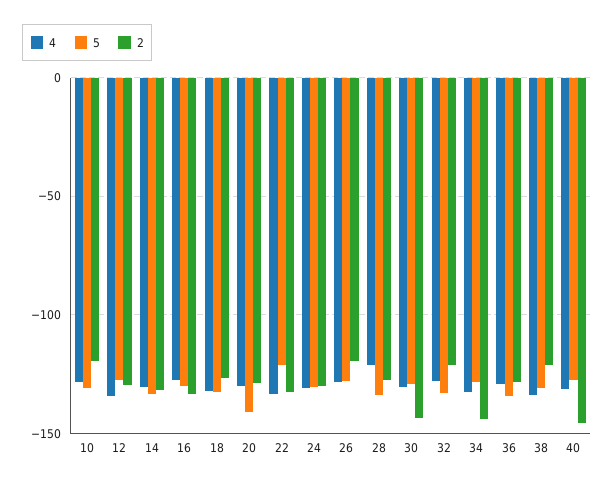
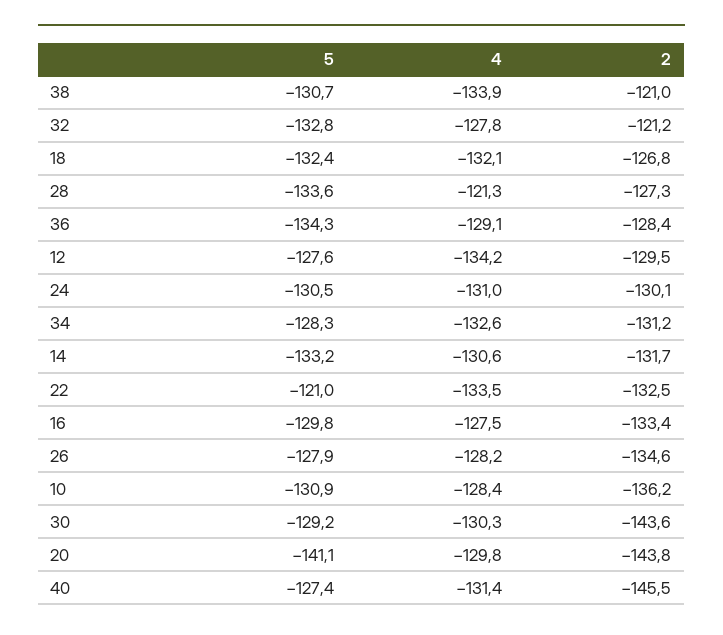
  {
    "4": {
      "10": -128.4,
      "12": -134.2,
      "14": -130.6,
      "16": -127.5,
      "18": -132.1,
      "20": -129.8,
      "22": -133.5,
      "24": -131,
      "26": -128.2,
      "28": -121.3,
      "30": -130.3,
      "32": -127.8,
      "34": -132.6,
      "36": -129.1,
      "38": -133.9,
      "40": -131.4
    },
    "5": {
      "10": -130.9,
      "12": -127.6,
      "14": -133.2,
      "16": -129.8,
      "18": -132.4,
      "20": -141.1,
      "22": -121,
      "24": -130.5,
      "26": -127.9,
      "28": -133.6,
      "30": -129.2,
      "32": -132.8,
      "34": -128.3,
      "36": -134.3,
      "38": -130.7,
      "40": -127.4
    },
    "2": {
-     "10": -120,
+     "10": -136.2,
      "12": -129.5,
      "14": -131.7,
      "16": -133.4,
      "18": -126.8,
-     "20": -130,
+     "20": -143.8,
      "22": -132.5,
      "24": -130.1,
-     "26": -120,
+     "26": -134.6,
      "28": -127.3,
      "30": -143.6,
      "32": -121.2,
-     "34": -145,
+     "34": -131.2,
      "36": -128.4,
      "38": -121,
      "40": -145.5
    }
  }

